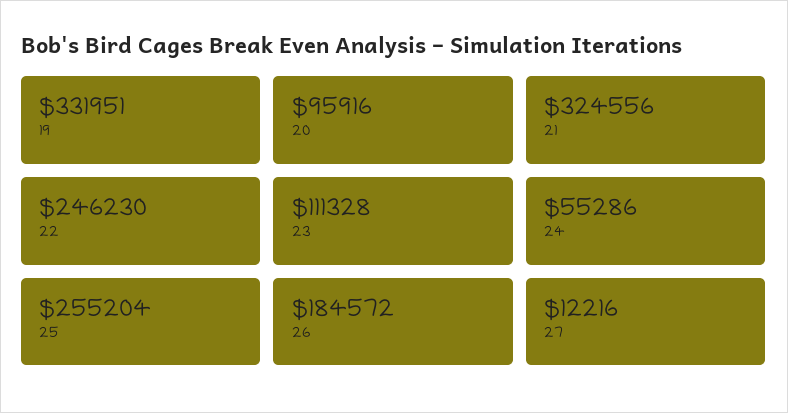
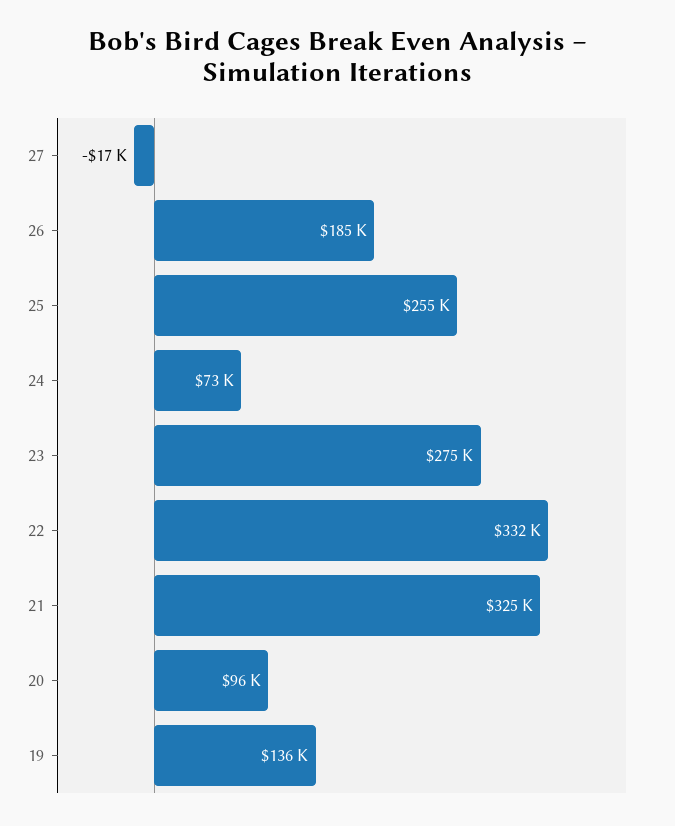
  {
-   "19": 331951,
+   "19": 136000,
    "20": 95916,
    "21": 324556,
-   "22": 246230,
+   "22": 332000,
-   "23": 111328,
+   "23": 275000,
-   "24": 55286,
+   "24": 73000,
    "25": 255204,
    "26": 184572,
-   "27": 12216
+   "27": -17000
  }

